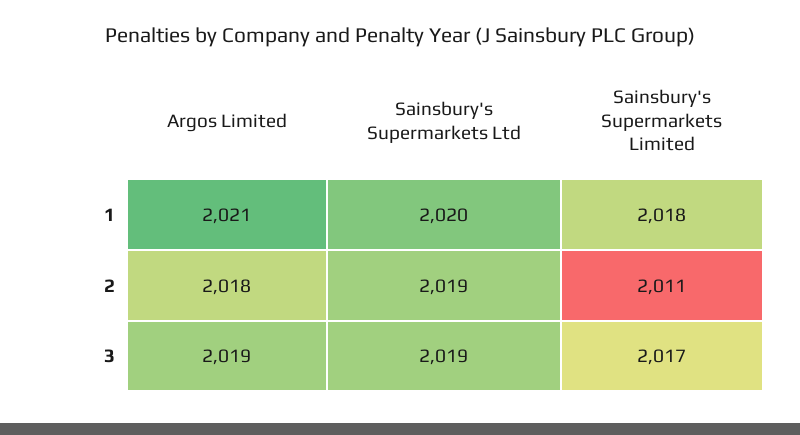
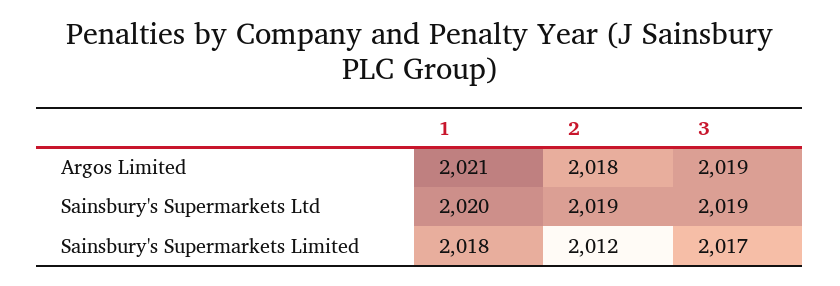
  {
    "Argos Limited": {
      "1": 2021,
      "2": 2018,
      "3": 2019
    },
    "Sainsbury's Supermarkets Ltd": {
      "1": 2020,
      "2": 2019,
      "3": 2019
    },
    "Sainsbury's Supermarkets Limited": {
      "1": 2018,
-     "2": 2011,
+     "2": 2012,
      "3": 2017
    }
  }

